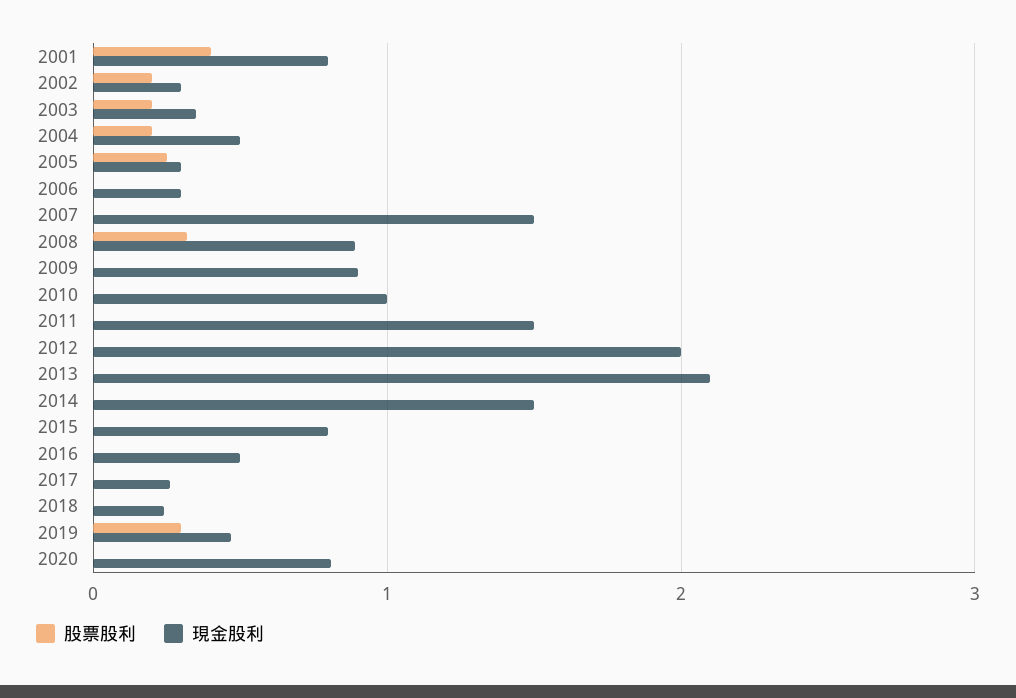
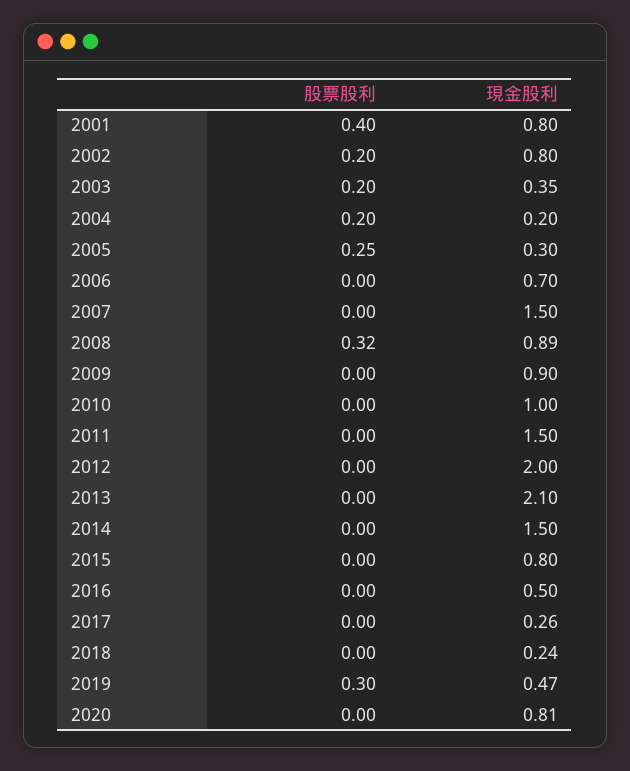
  {
    "股票股利": {
      "2001": 0.4,
      "2002": 0.2,
      "2003": 0.2,
      "2004": 0.2,
      "2005": 0.25,
      "2006": 0,
      "2007": 0,
      "2008": 0.32,
      "2009": 0,
      "2010": 0,
      "2011": 0,
      "2012": 0,
      "2013": 0,
      "2014": 0,
      "2015": 0,
      "2016": 0,
      "2017": 0,
      "2018": 0,
      "2019": 0.3,
      "2020": 0
    },
    "現金股利": {
      "2001": 0.8,
-     "2002": 0.3,
+     "2002": 0.8,
      "2003": 0.35,
-     "2004": 0.5,
+     "2004": 0.2,
      "2005": 0.3,
-     "2006": 0.3,
+     "2006": 0.7,
      "2007": 1.5,
      "2008": 0.89,
      "2009": 0.9,
      "2010": 1,
      "2011": 1.5,
      "2012": 2,
      "2013": 2.1,
      "2014": 1.5,
      "2015": 0.8,
      "2016": 0.5,
      "2017": 0.26,
      "2018": 0.24,
      "2019": 0.47,
      "2020": 0.81
    }
  }

